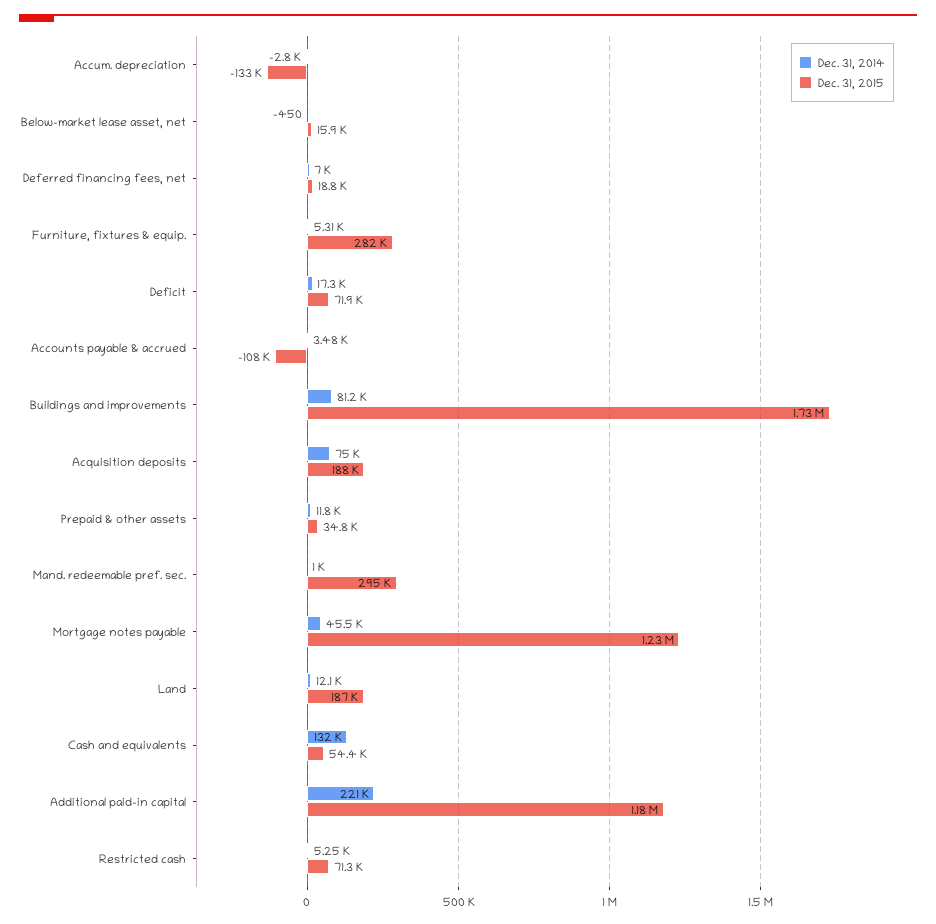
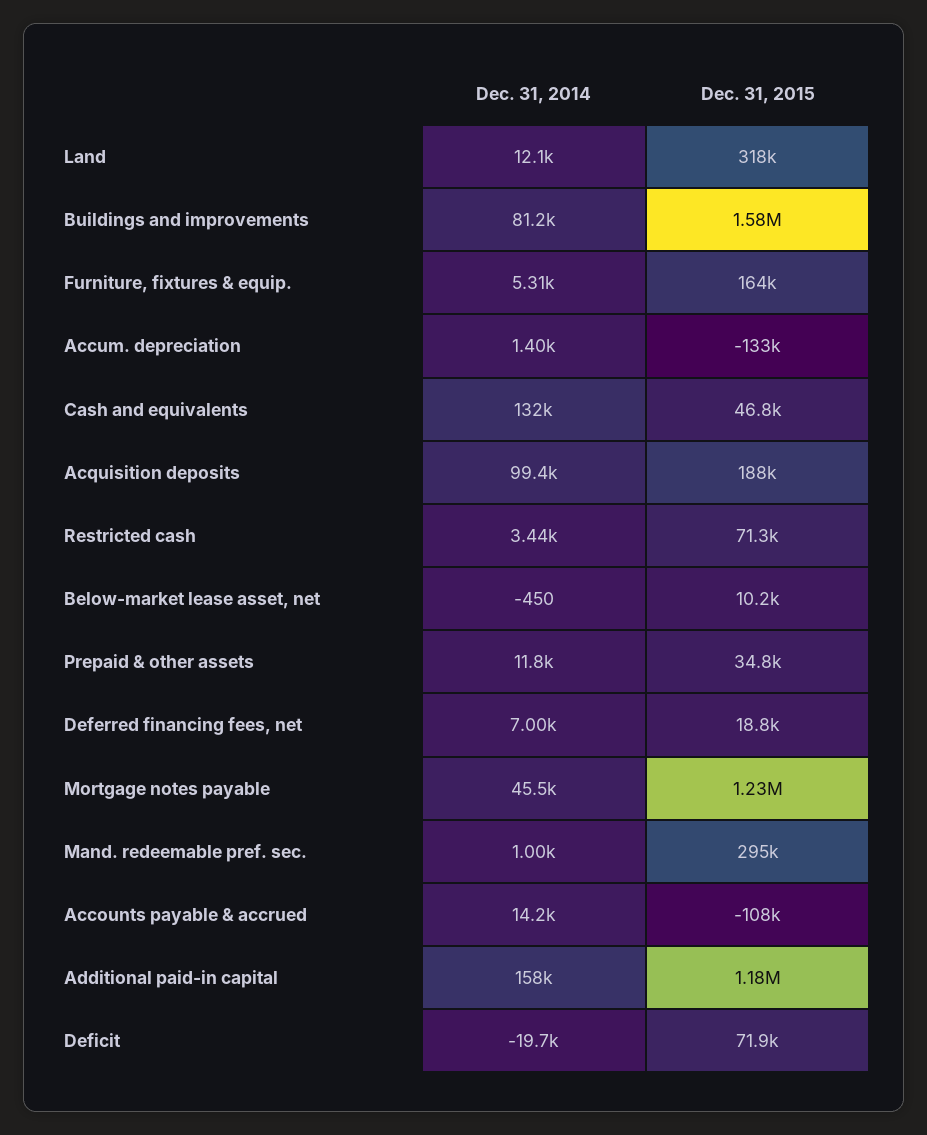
  {
    "Dec. 31, 2014": {
-     "Accum. depreciation": -2800,
+     "Accum. depreciation": 1400,
      "Below-market lease asset, net": -450,
      "Deferred financing fees, net": 7000,
      "Furniture, fixtures & equip.": 5310,
-     "Deficit": 17300,
+     "Deficit": -19700,
-     "Accounts payable & accrued": 3480,
+     "Accounts payable & accrued": 14200,
      "Buildings and improvements": 81200,
-     "Acquisition deposits": 75000,
+     "Acquisition deposits": 99400,
      "Prepaid & other assets": 11800,
      "Mand. redeemable pref. sec.": 1000,
      "Mortgage notes payable": 45500,
      "Land": 12100,
      "Cash and equivalents": 132000,
-     "Additional paid-in capital": 221000,
+     "Additional paid-in capital": 158000,
-     "Restricted cash": 5250
+     "Restricted cash": 3440
    },
    "Dec. 31, 2015": {
      "Accum. depreciation": -133000,
-     "Below-market lease asset, net": 15900,
+     "Below-market lease asset, net": 10200,
      "Deferred financing fees, net": 18800,
-     "Furniture, fixtures & equip.": 282000,
+     "Furniture, fixtures & equip.": 164000,
      "Deficit": 71900,
      "Accounts payable & accrued": -108000,
-     "Buildings and improvements": 1730000,
+     "Buildings and improvements": 1580000,
      "Acquisition deposits": 188000,
      "Prepaid & other assets": 34800,
      "Mand. redeemable pref. sec.": 295000,
      "Mortgage notes payable": 1230000,
-     "Land": 187000,
+     "Land": 318000,
-     "Cash and equivalents": 54400,
+     "Cash and equivalents": 46800,
      "Additional paid-in capital": 1180000,
      "Restricted cash": 71300
    }
  }

